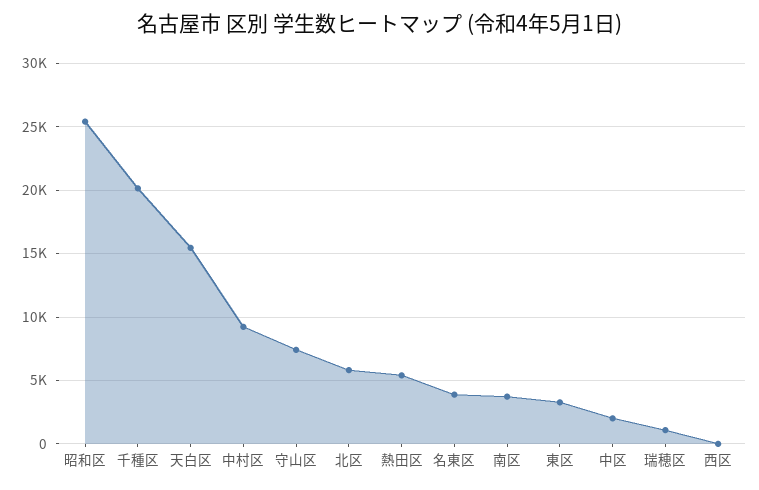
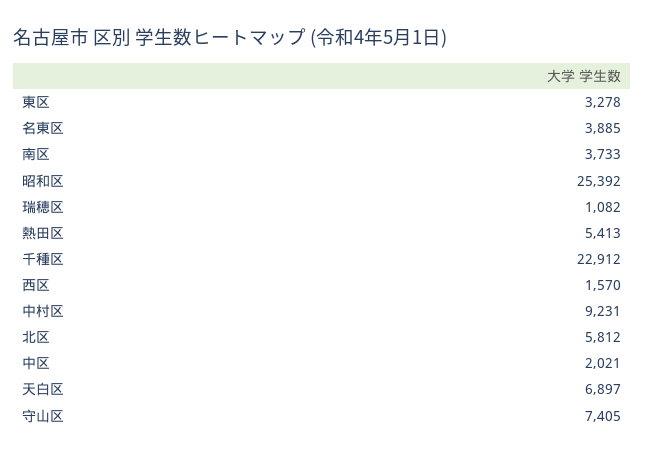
  {
    "昭和区": 25392,
-   "千種区": 20000,
+   "千種区": 22912,
-   "天白区": 15500,
+   "天白区": 6897,
    "中村区": 9231,
    "守山区": 7405,
    "北区": 5812,
    "熱田区": 5413,
    "名東区": 3885,
    "南区": 3733,
    "東区": 3278,
    "中区": 2021,
    "瑞穂区": 1082,
-   "西区": 0
+   "西区": 1570
  }

